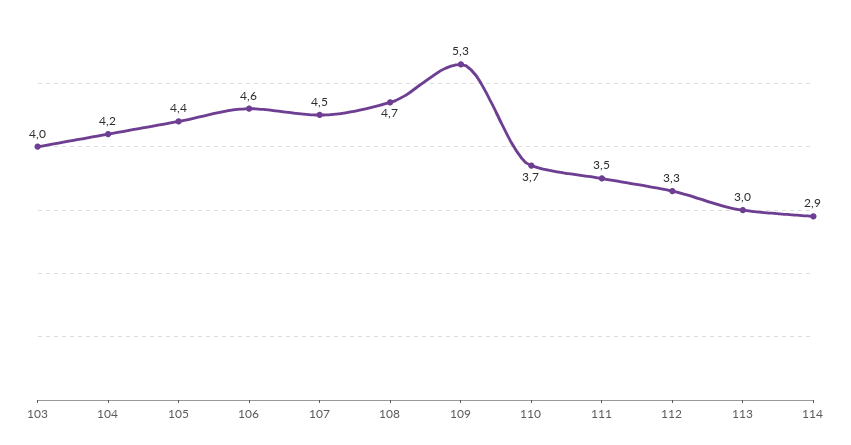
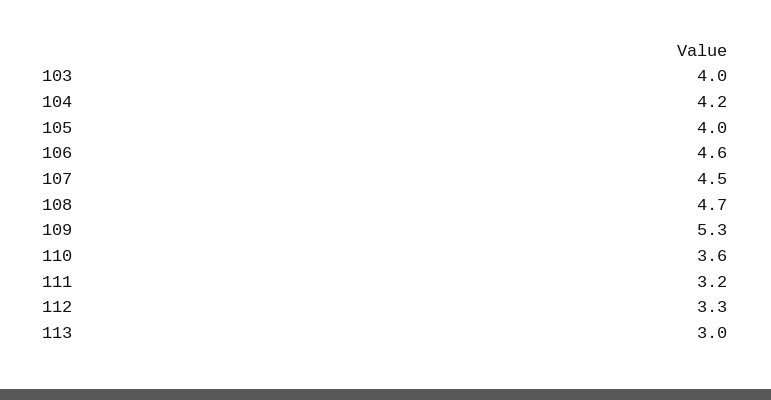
  {
    "103": 4,
    "104": 4.2,
-   "105": 4.4,
+   "105": 4,
    "106": 4.6,
    "107": 4.5,
    "108": 4.7,
    "109": 5.3,
-   "110": 3.7,
+   "110": 3.6,
-   "111": 3.5,
+   "111": 3.2,
    "112": 3.3,
-   "113": 3,
+   "113": 3
-   "114": 2.9
  }

